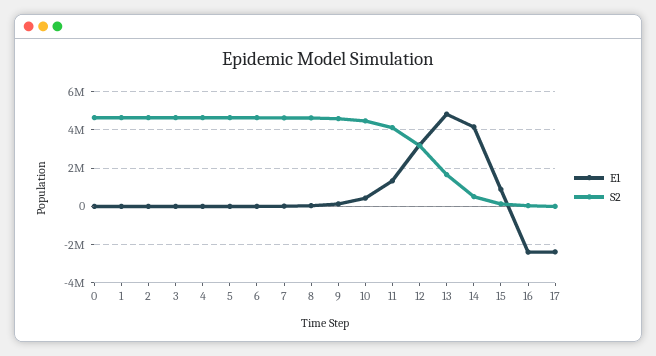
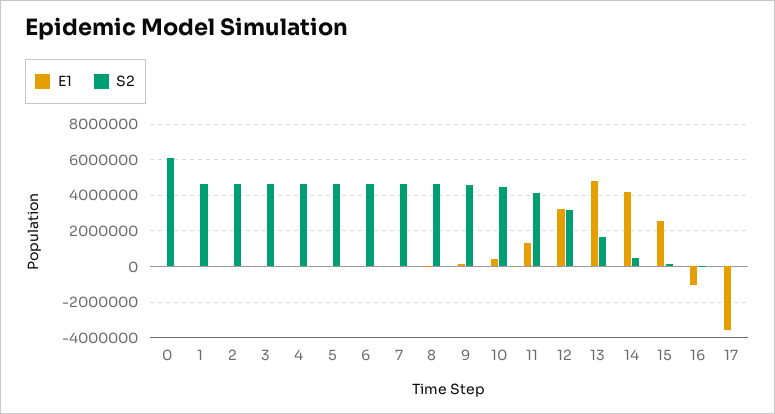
  {
    "E1": {
      "0": 0,
      "1": 0,
      "2": 0,
      "3": 0,
      "4": 0,
      "5": 0,
      "6": 0,
      "7": 0,
      "8": 0,
      "9": 0,
      "10": 500000,
      "11": 1500000,
      "12": 3000000,
      "13": 5000000,
      "14": 4000000,
-     "15": 1000000,
+     "15": 2500000,
-     "16": -2500000,
+     "16": -1000000,
-     "17": -2500000
+     "17": -3500000
    },
    "S2": {
-     "0": 4500000,
+     "0": 6000000,
      "1": 4500000,
      "2": 4500000,
      "3": 4500000,
      "4": 4500000,
      "5": 4500000,
      "6": 4500000,
      "7": 4500000,
      "8": 4500000,
      "9": 4500000,
      "10": 4500000,
      "11": 4000000,
      "12": 3000000,
      "13": 1500000,
      "14": 500000,
      "15": 0,
      "16": 0,
      "17": 0
    }
  }

